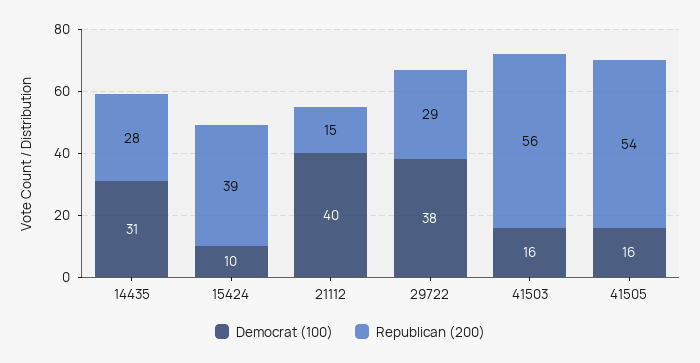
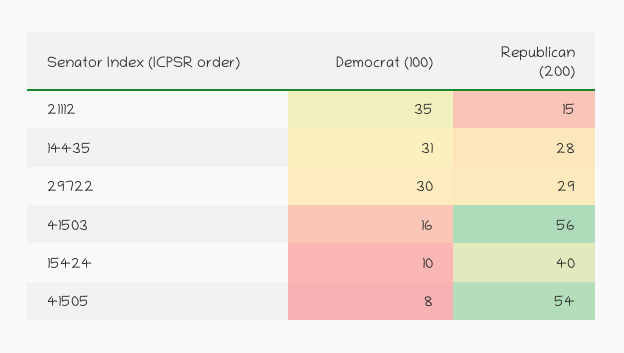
  {
    "Democrat (100)": {
      "14435": 31,
      "15424": 10,
-     "21112": 40,
+     "21112": 35,
-     "29722": 38,
+     "29722": 30,
      "41503": 16,
-     "41505": 16
+     "41505": 8
    },
    "Republican (200)": {
      "14435": 28,
-     "15424": 39,
+     "15424": 40,
      "21112": 15,
      "29722": 29,
      "41503": 56,
      "41505": 54
    }
  }

